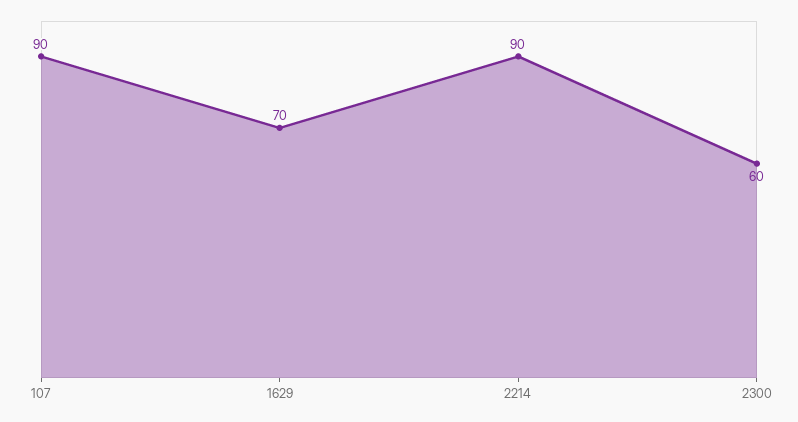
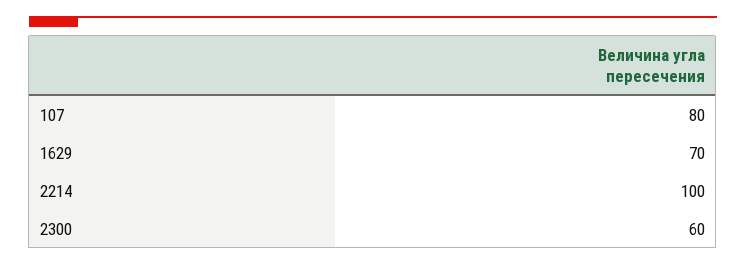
  {
-   "107": 90,
+   "107": 80,
    "1629": 70,
-   "2214": 90,
+   "2214": 100,
    "2300": 60
  }

